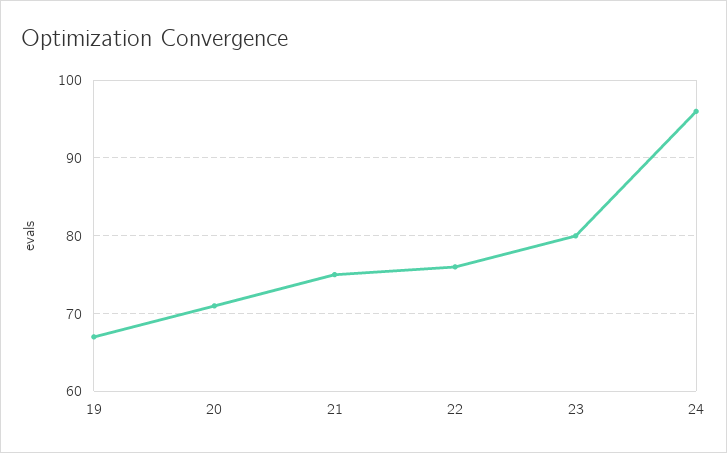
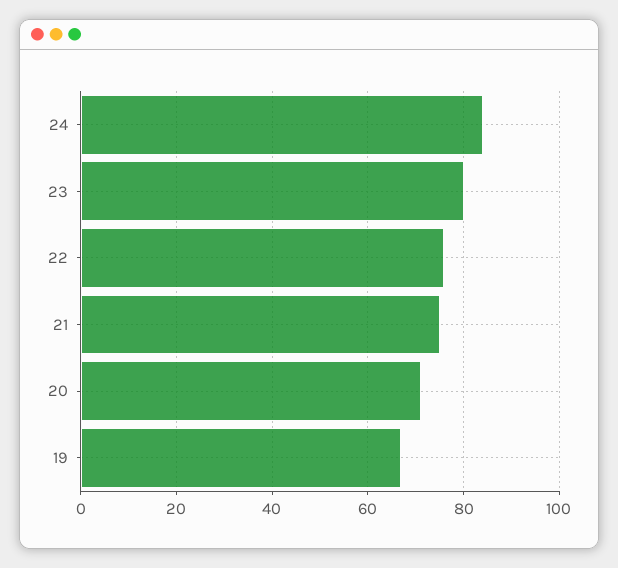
  {
    "19": 67,
    "20": 71,
    "21": 75,
    "22": 76,
    "23": 80,
-   "24": 96
+   "24": 85
  }

